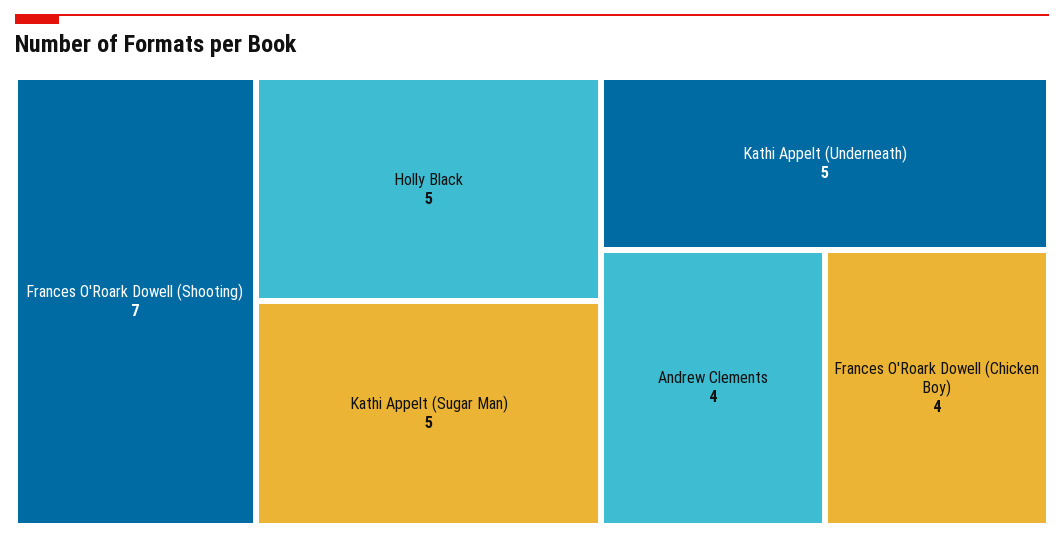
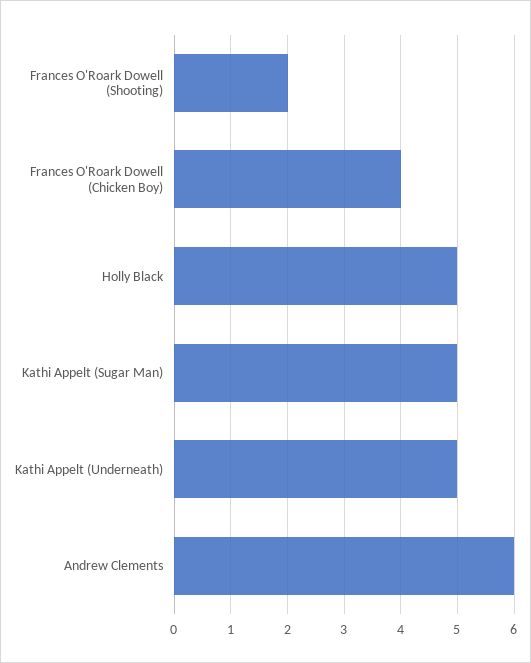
  {
-   "Frances O'Roark Dowell (Shooting)": 7,
+   "Frances O'Roark Dowell (Shooting)": 2,
    "Holly Black": 5,
    "Kathi Appelt (Sugar Man)": 5,
    "Kathi Appelt (Underneath)": 5,
-   "Andrew Clements": 4,
+   "Andrew Clements": 6,
    "Frances O'Roark Dowell (Chicken Boy)": 4
  }

